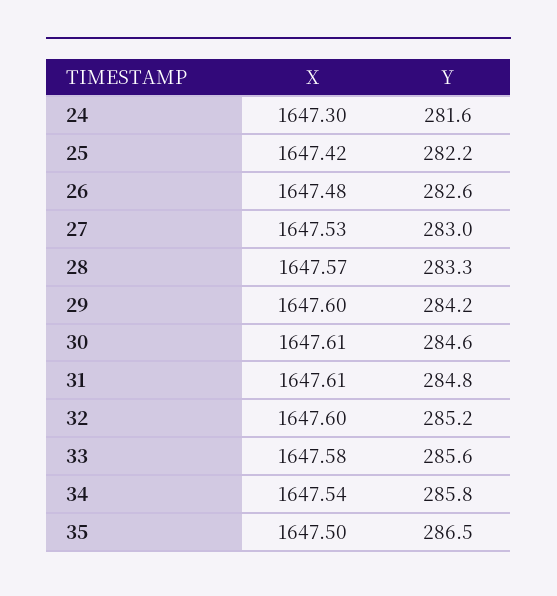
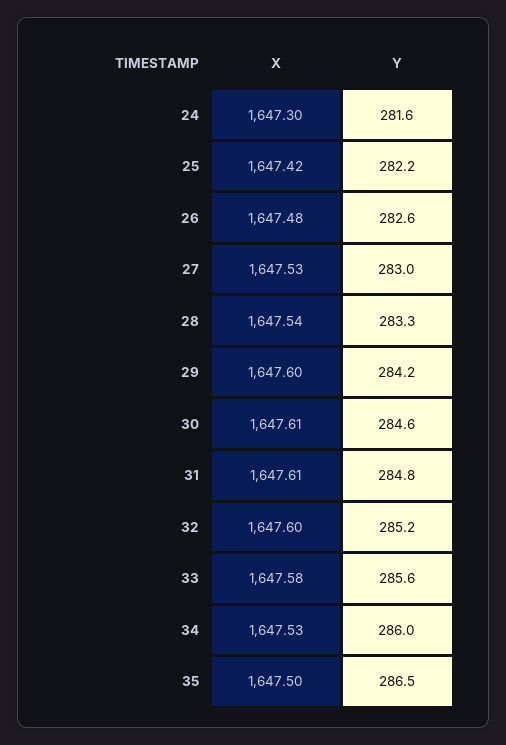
  {
    "X": {
      "24": 1647.3,
      "25": 1647.42,
      "26": 1647.48,
      "27": 1647.53,
-     "28": 1647.57,
+     "28": 1647.54,
      "29": 1647.6,
      "30": 1647.61,
      "31": 1647.61,
      "32": 1647.6,
      "33": 1647.58,
-     "34": 1647.54,
+     "34": 1647.53,
      "35": 1647.5
    },
    "Y": {
      "24": 281.6,
      "25": 282.2,
      "26": 282.6,
      "27": 283,
      "28": 283.3,
      "29": 284.2,
      "30": 284.6,
      "31": 284.8,
      "32": 285.2,
      "33": 285.6,
-     "34": 285.8,
+     "34": 286,
      "35": 286.5
    }
  }

